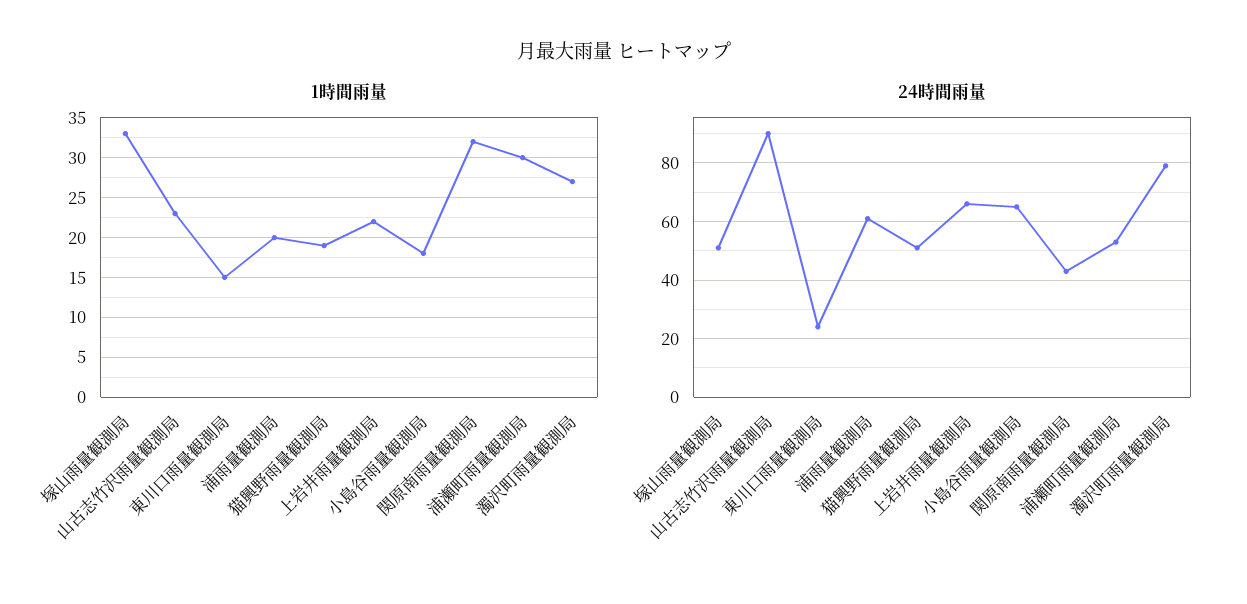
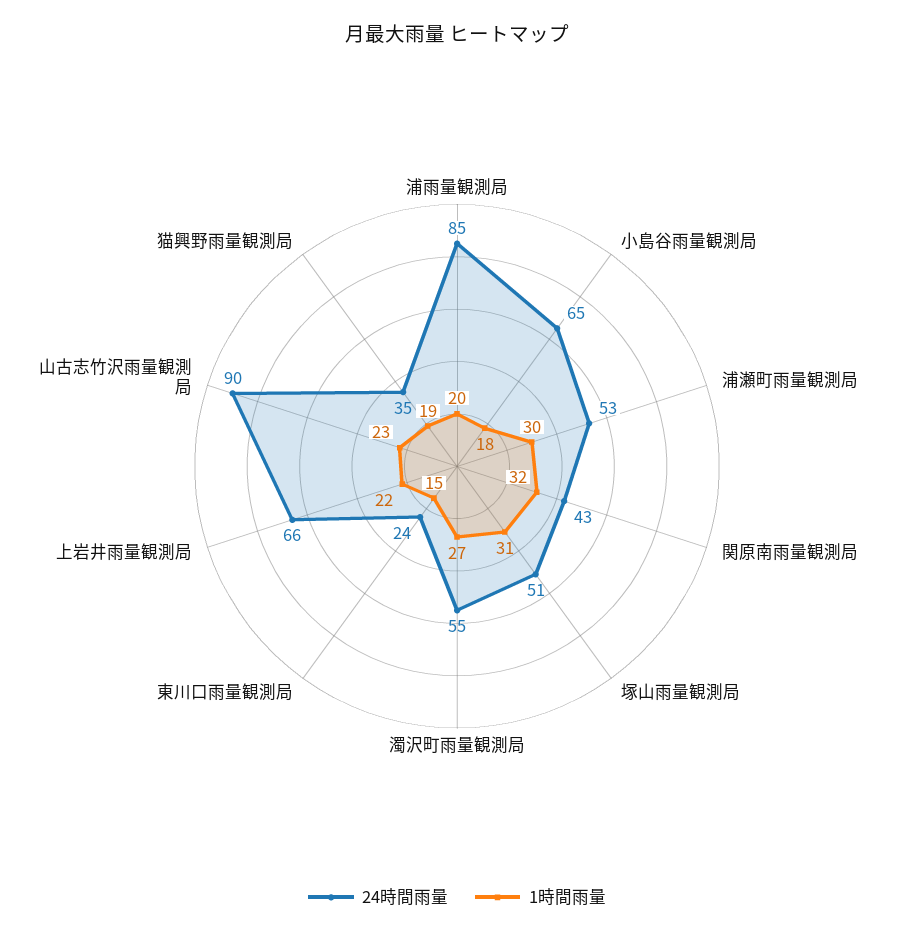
  {
    "1時間雨量": {
-     "塚山雨量観測局": 33,
+     "塚山雨量観測局": 31,
      "山古志竹沢雨量観測局": 23,
      "東川口雨量観測局": 15,
      "浦雨量観測局": 20,
      "猫興野雨量観測局": 19,
      "上岩井雨量観測局": 22,
      "小島谷雨量観測局": 18,
      "関原南雨量観測局": 32,
      "浦瀬町雨量観測局": 30,
      "濁沢町雨量観測局": 27
    },
    "24時間雨量": {
      "塚山雨量観測局": 51,
      "山古志竹沢雨量観測局": 90,
      "東川口雨量観測局": 24,
-     "浦雨量観測局": 60,
+     "浦雨量観測局": 85,
-     "猫興野雨量観測局": 50,
+     "猫興野雨量観測局": 35,
      "上岩井雨量観測局": 66,
      "小島谷雨量観測局": 65,
      "関原南雨量観測局": 43,
      "浦瀬町雨量観測局": 53,
-     "濁沢町雨量観測局": 80
+     "濁沢町雨量観測局": 55
    }
  }

